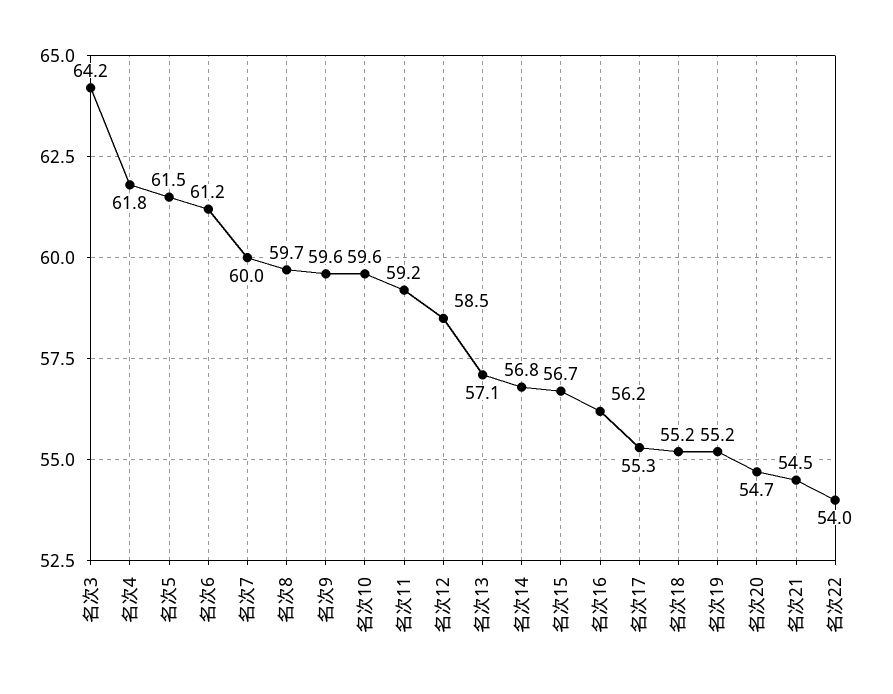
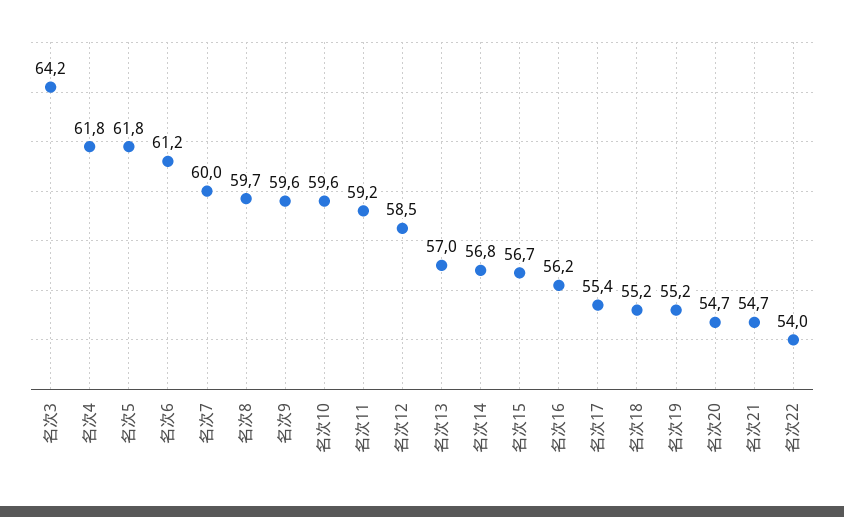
  {
    "名次3": 64.2,
    "名次4": 61.8,
-   "名次5": 61.5,
+   "名次5": 61.8,
    "名次6": 61.2,
    "名次7": 60,
    "名次8": 59.7,
    "名次9": 59.6,
    "名次10": 59.6,
    "名次11": 59.2,
    "名次12": 58.5,
-   "名次13": 57.1,
+   "名次13": 57,
    "名次14": 56.8,
    "名次15": 56.7,
    "名次16": 56.2,
-   "名次17": 55.3,
+   "名次17": 55.4,
    "名次18": 55.2,
    "名次19": 55.2,
    "名次20": 54.7,
-   "名次21": 54.5,
+   "名次21": 54.7,
    "名次22": 54
  }

